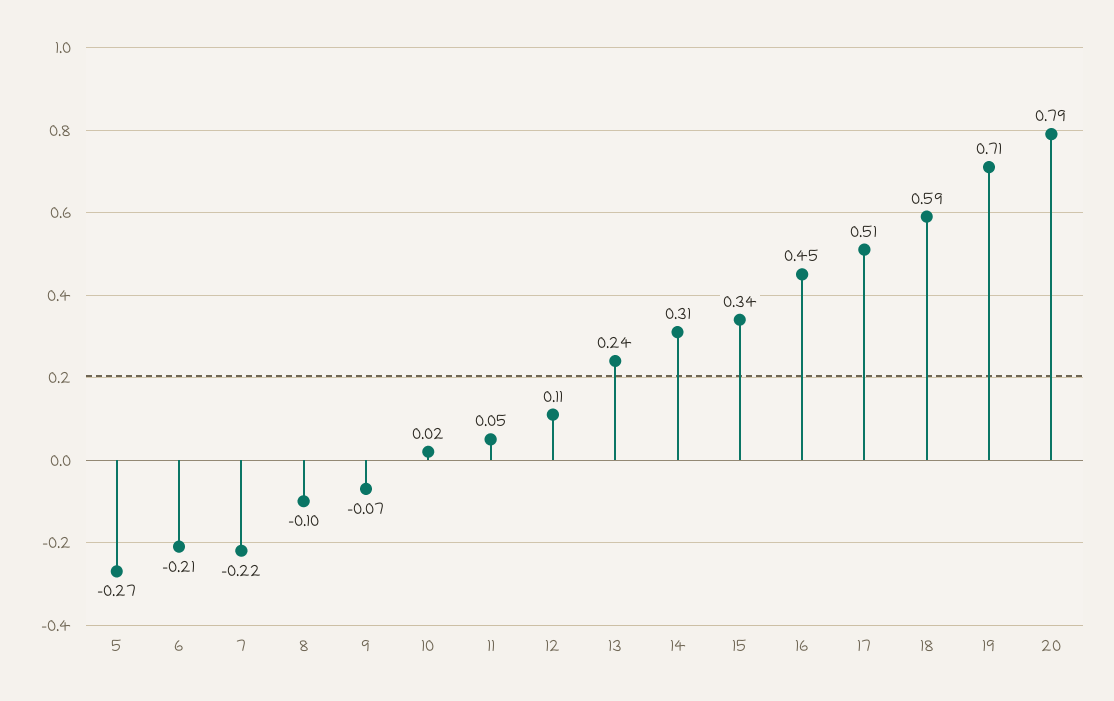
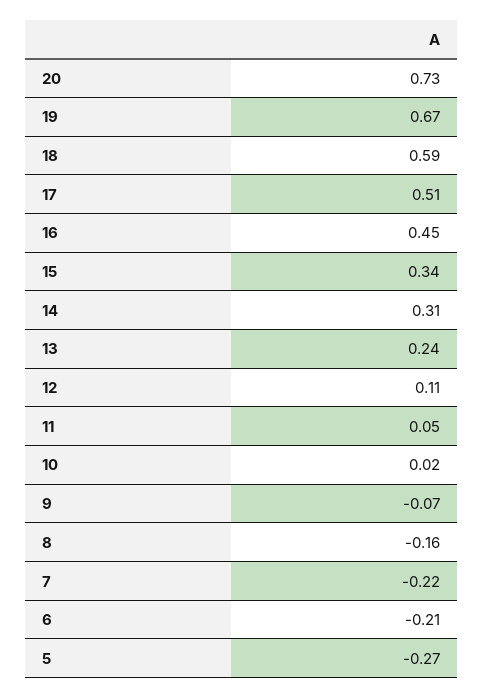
  {
    "5": -0.27,
    "6": -0.21,
    "7": -0.22,
-   "8": -0.1,
+   "8": -0.16,
    "9": -0.07,
    "10": 0.02,
    "11": 0.05,
    "12": 0.11,
    "13": 0.24,
    "14": 0.31,
    "15": 0.34,
    "16": 0.45,
    "17": 0.51,
    "18": 0.59,
-   "19": 0.71,
+   "19": 0.67,
-   "20": 0.79
+   "20": 0.73
  }

